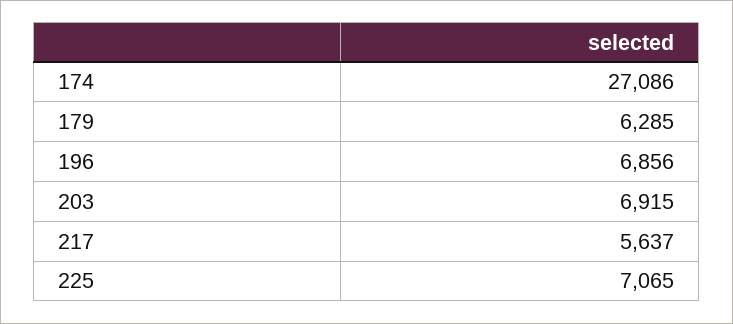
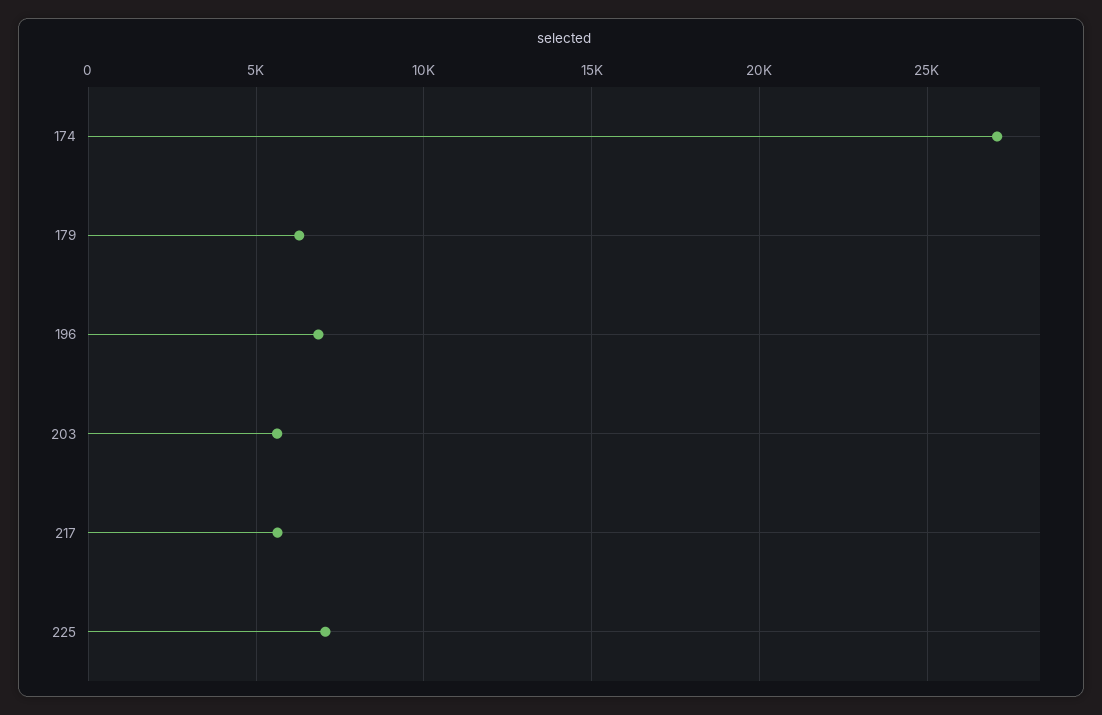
  {
    "174": 27086,
    "179": 6285,
    "196": 6856,
-   "203": 6915,
+   "203": 5500,
    "217": 5637,
    "225": 7065
  }

